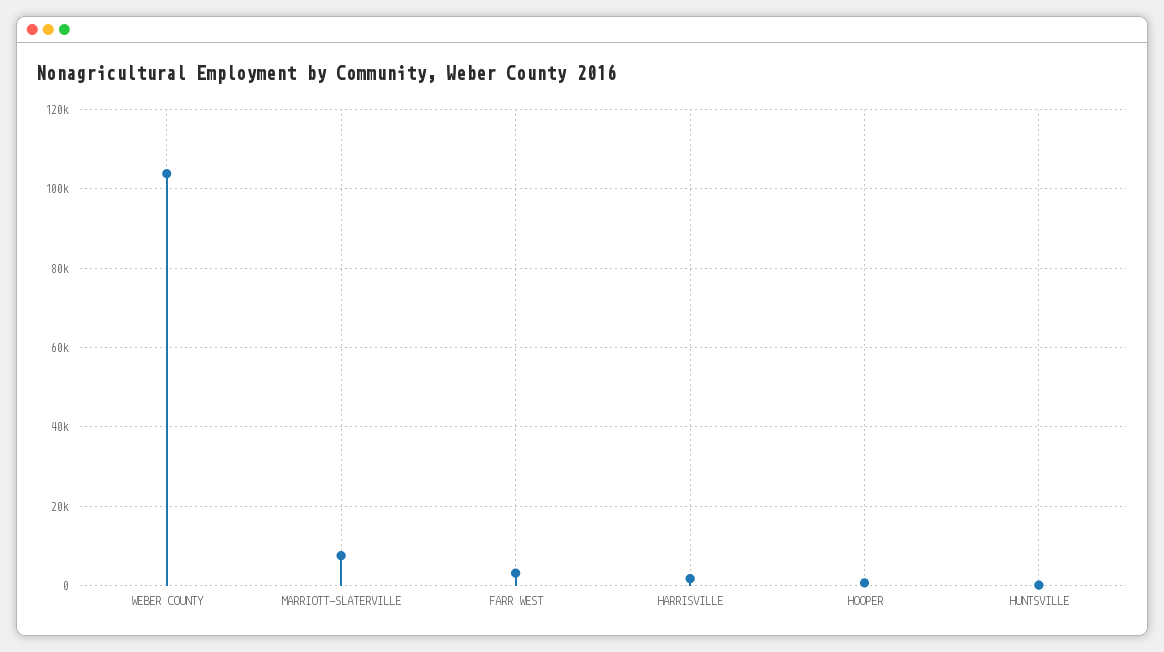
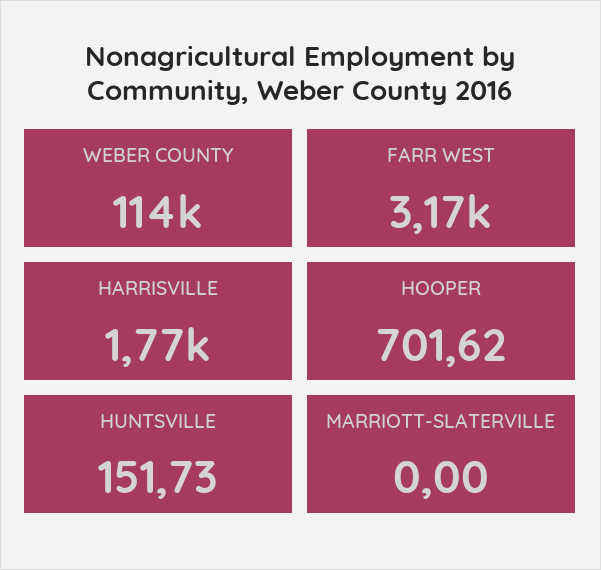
  {
-   "WEBER COUNTY": 104000,
+   "WEBER COUNTY": 114000,
-   "MARRIOTT-SLATERVILLE": 8000,
+   "MARRIOTT-SLATERVILLE": 0,
    "FARR WEST": 3170,
    "HARRISVILLE": 1770,
    "HOOPER": 701.62,
    "HUNTSVILLE": 151.73
  }

